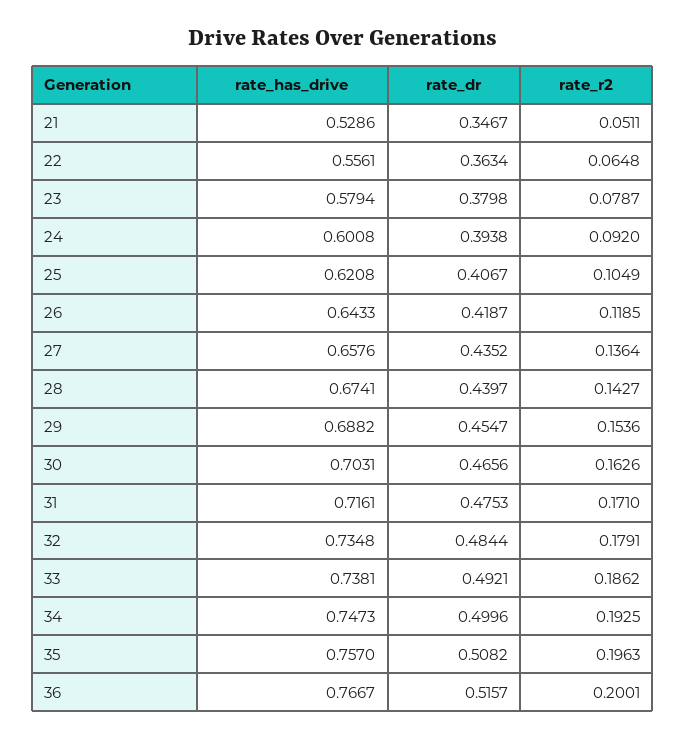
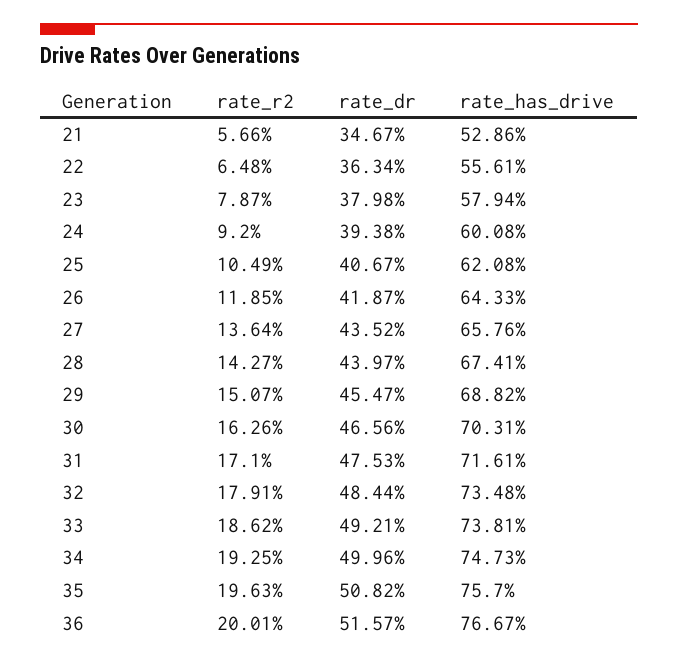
  {
    "rate_has_drive": {
      "21": 0.5286,
      "22": 0.5561,
      "23": 0.5794,
      "24": 0.6008,
      "25": 0.6208,
      "26": 0.6433,
      "27": 0.6576,
      "28": 0.6741,
      "29": 0.6882,
      "30": 0.7031,
      "31": 0.7161,
      "32": 0.7348,
      "33": 0.7381,
      "34": 0.7473,
      "35": 0.757,
      "36": 0.7667
    },
    "rate_dr": {
      "21": 0.3467,
      "22": 0.3634,
      "23": 0.3798,
      "24": 0.3938,
      "25": 0.4067,
      "26": 0.4187,
      "27": 0.4352,
      "28": 0.4397,
      "29": 0.4547,
      "30": 0.4656,
      "31": 0.4753,
      "32": 0.4844,
      "33": 0.4921,
      "34": 0.4996,
      "35": 0.5082,
      "36": 0.5157
    },
    "rate_r2": {
-     "21": 0.0511,
+     "21": 0.0566,
      "22": 0.0648,
      "23": 0.0787,
      "24": 0.092,
      "25": 0.1049,
      "26": 0.1185,
      "27": 0.1364,
      "28": 0.1427,
-     "29": 0.1536,
+     "29": 0.1507,
      "30": 0.1626,
      "31": 0.171,
      "32": 0.1791,
      "33": 0.1862,
      "34": 0.1925,
      "35": 0.1963,
      "36": 0.2001
    }
  }

